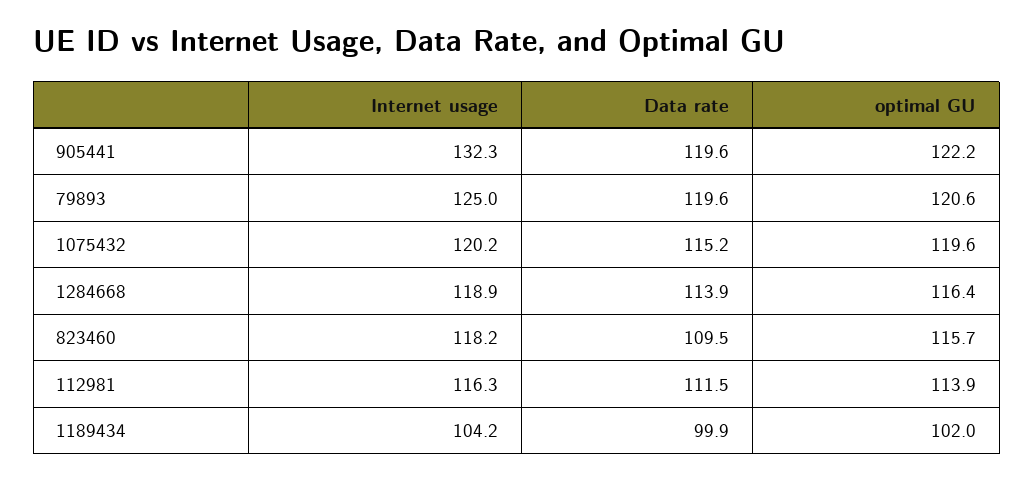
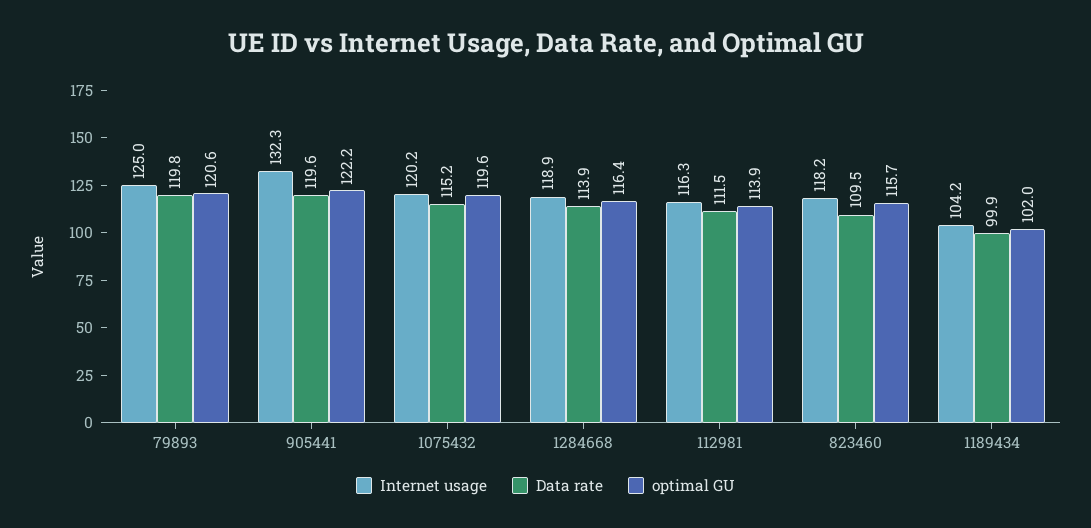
  {
    "Internet usage": {
      "905441": 132.3,
      "79893": 125,
      "1075432": 120.2,
      "1284668": 118.9,
      "823460": 118.2,
      "112981": 116.3,
      "1189434": 104.2
    },
    "Data rate": {
      "905441": 119.6,
-     "79893": 119.6,
+     "79893": 119.8,
      "1075432": 115.2,
      "1284668": 113.9,
      "823460": 109.5,
      "112981": 111.5,
      "1189434": 99.9
    },
    "optimal GU": {
      "905441": 122.2,
      "79893": 120.6,
      "1075432": 119.6,
      "1284668": 116.4,
      "823460": 115.7,
      "112981": 113.9,
      "1189434": 102
    }
  }

